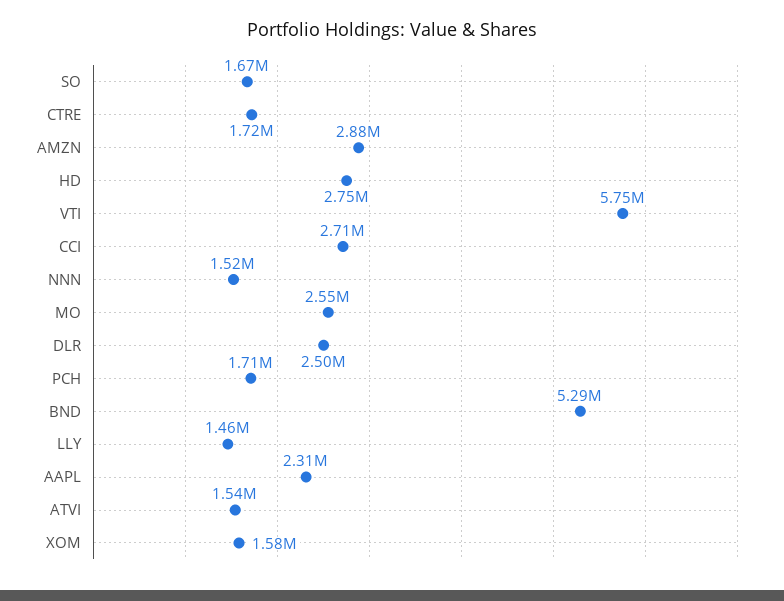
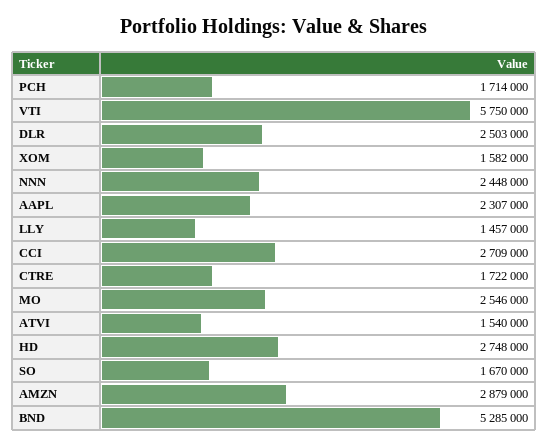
  {
    "SO": 1670000,
    "CTRE": 1722000,
    "AMZN": 2879000,
    "HD": 2748000,
    "VTI": 5750000,
    "CCI": 2709000,
-   "NNN": 1520000,
+   "NNN": 2448000,
    "MO": 2546000,
    "DLR": 2503000,
    "PCH": 1714000,
    "BND": 5285000,
    "LLY": 1457000,
    "AAPL": 2307000,
    "ATVI": 1540000,
    "XOM": 1582000
  }

